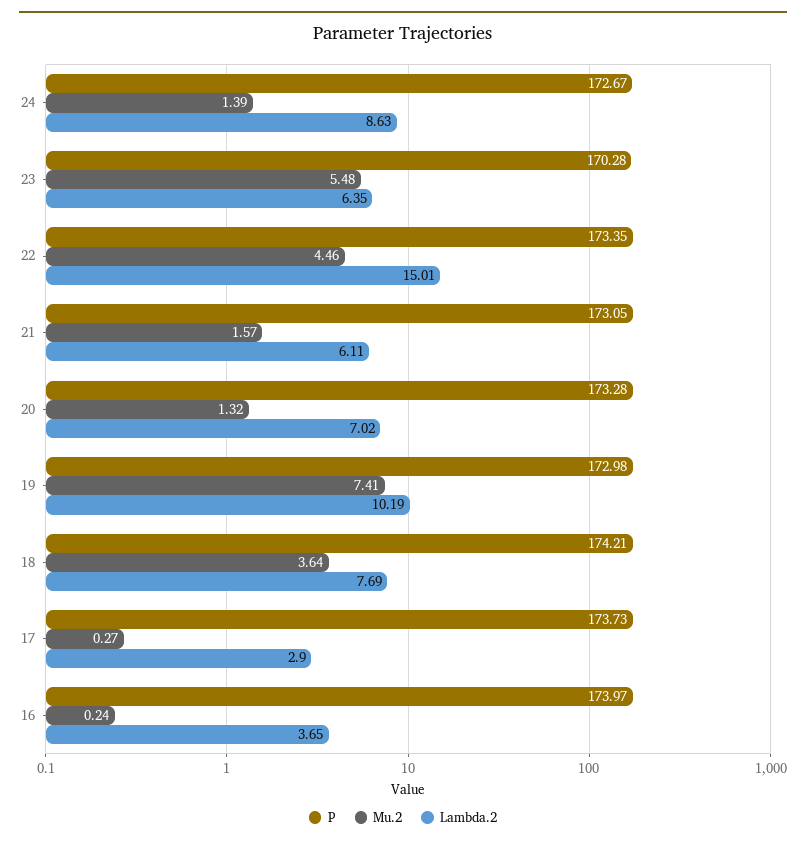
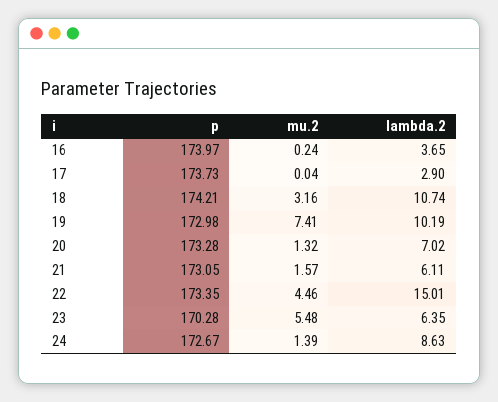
  {
    "P": {
      "24": 172.67,
      "23": 170.28,
      "22": 173.35,
      "21": 173.05,
      "20": 173.28,
      "19": 172.98,
      "18": 174.21,
      "17": 173.73,
      "16": 173.97
    },
    "Mu.2": {
      "24": 1.39,
      "23": 5.48,
      "22": 4.46,
      "21": 1.57,
      "20": 1.32,
      "19": 7.41,
-     "18": 3.64,
+     "18": 3.16,
-     "17": 0.27,
+     "17": 0.04,
      "16": 0.24
    },
    "Lambda.2": {
      "24": 8.63,
      "23": 6.35,
      "22": 15.01,
      "21": 6.11,
      "20": 7.02,
      "19": 10.19,
-     "18": 7.69,
+     "18": 10.74,
      "17": 2.9,
      "16": 3.65
    }
  }

